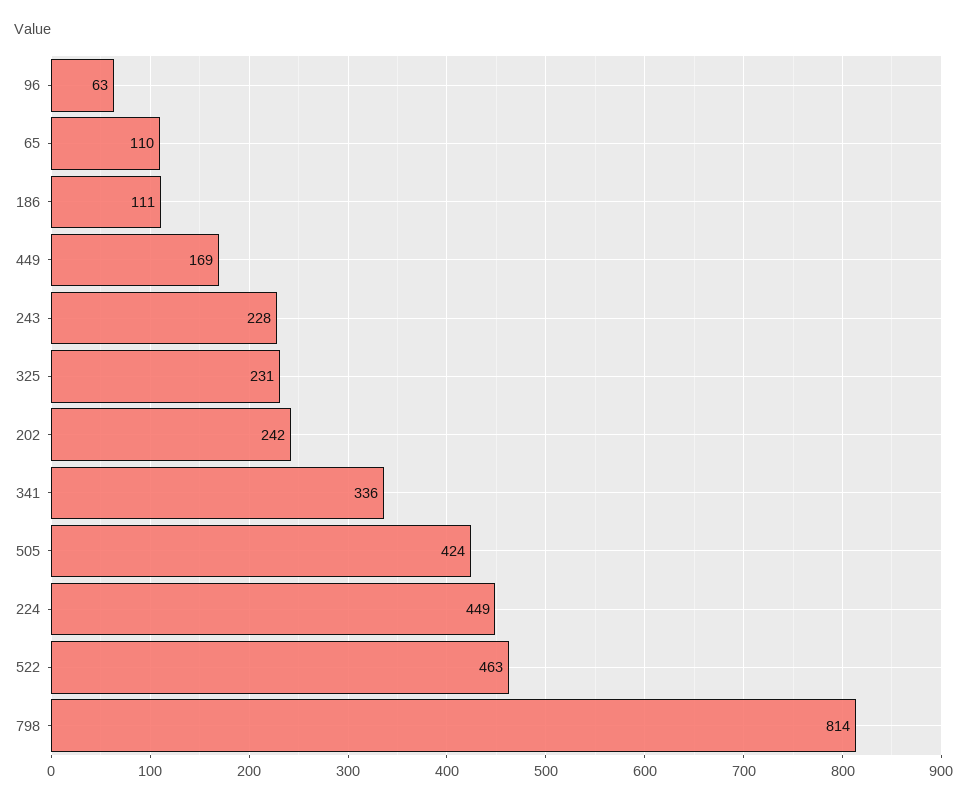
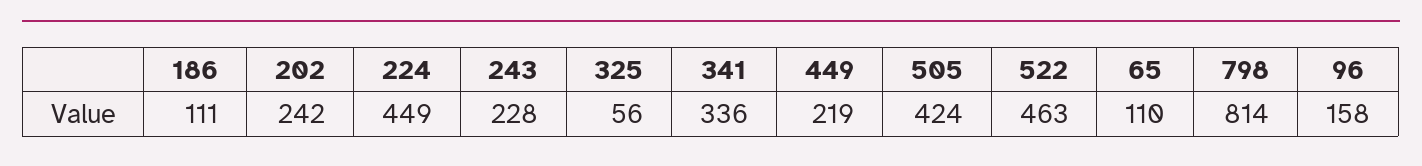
  {
-   "96": 63,
+   "96": 158,
    "65": 110,
    "186": 111,
-   "449": 169,
+   "449": 219,
    "243": 228,
-   "325": 231,
+   "325": 56,
    "202": 242,
    "341": 336,
    "505": 424,
    "224": 449,
    "522": 463,
    "798": 814
  }

